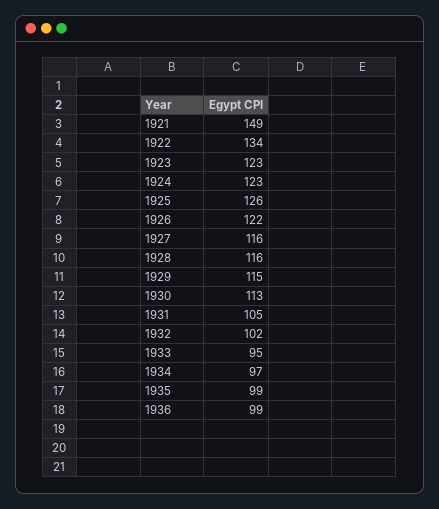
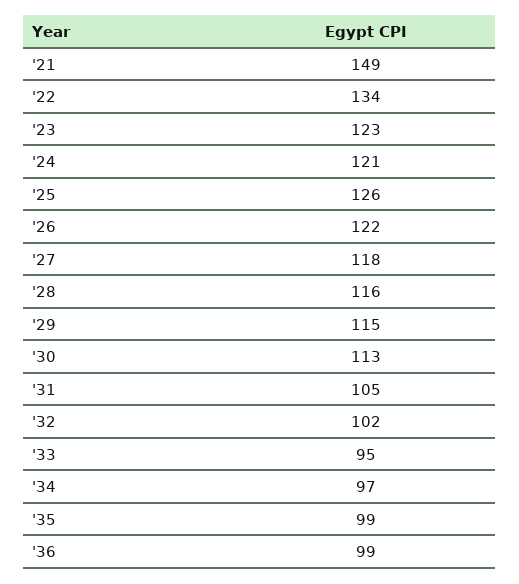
  {
    "1921": 149,
    "1922": 134,
    "1923": 123,
-   "1924": 123,
+   "1924": 121,
    "1925": 126,
    "1926": 122,
-   "1927": 116,
+   "1927": 118,
    "1928": 116,
    "1929": 115,
    "1930": 113,
    "1931": 105,
    "1932": 102,
    "1933": 95,
    "1934": 97,
    "1935": 99,
    "1936": 99
  }

